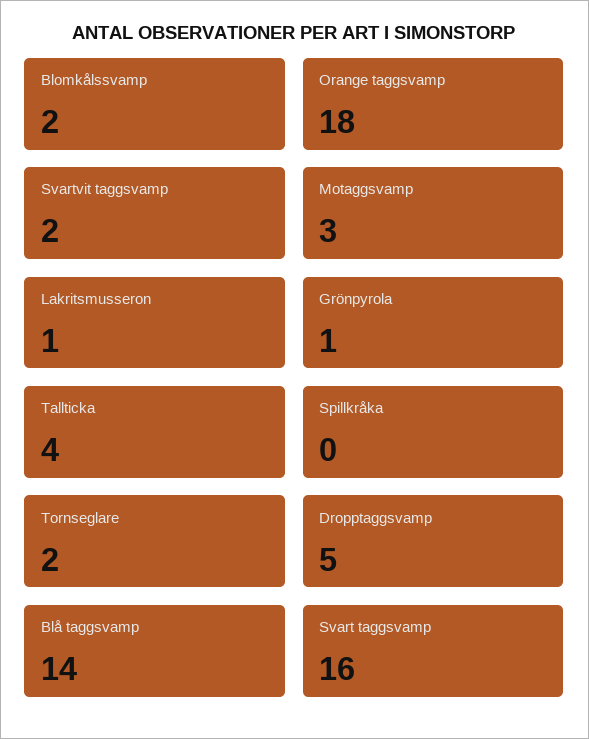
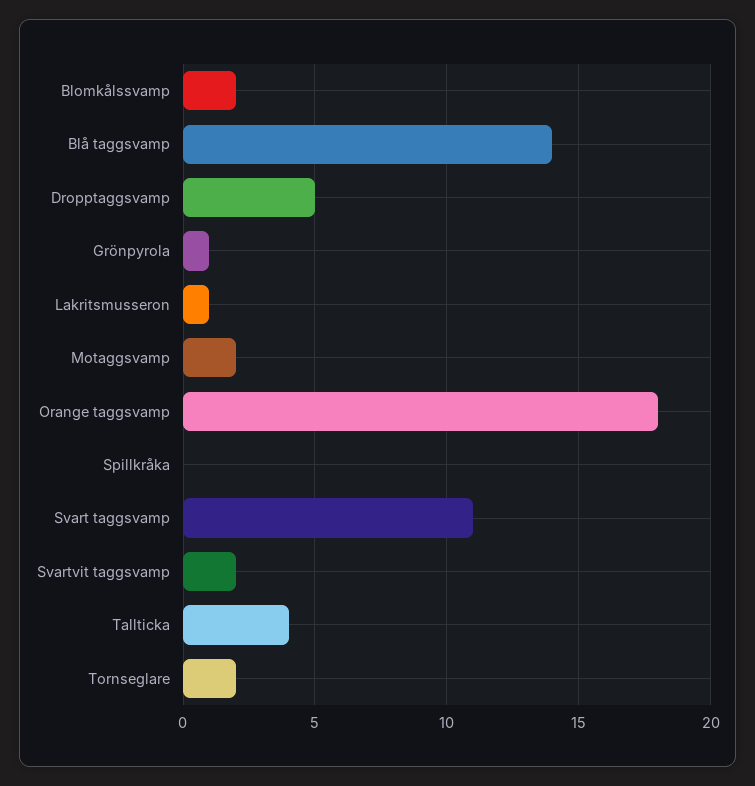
  {
    "Blomkålssvamp": 2,
    "Orange taggsvamp": 18,
    "Svartvit taggsvamp": 2,
-   "Motaggsvamp": 3,
+   "Motaggsvamp": 2,
    "Lakritsmusseron": 1,
    "Grönpyrola": 1,
    "Tallticka": 4,
    "Spillkråka": 0,
    "Tornseglare": 2,
    "Dropptaggsvamp": 5,
    "Blå taggsvamp": 14,
-   "Svart taggsvamp": 16
+   "Svart taggsvamp": 11
  }

